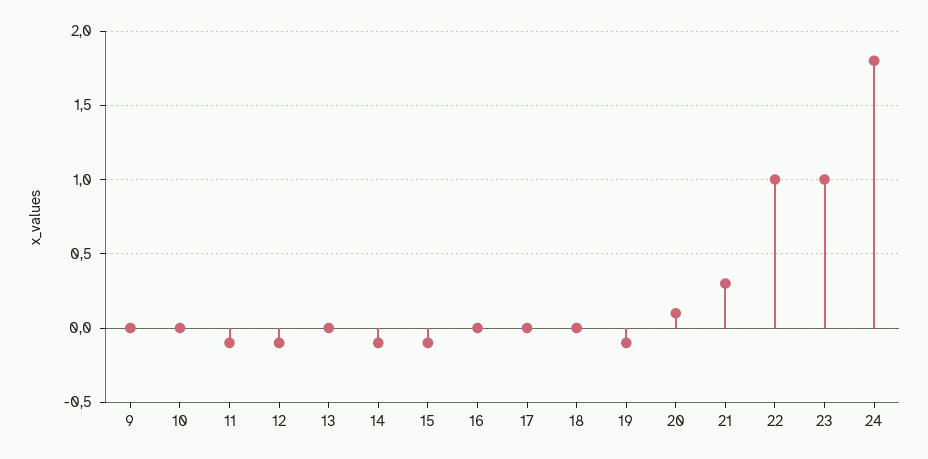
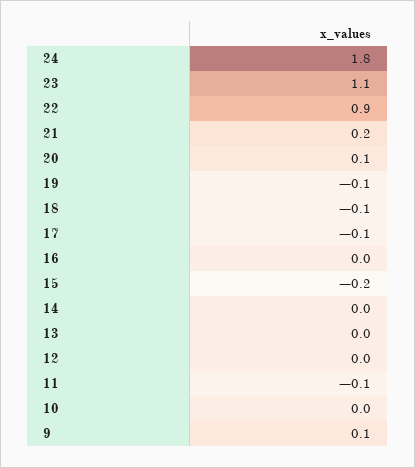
  {
-   "9": 0,
+   "9": 0.1,
    "10": 0,
    "11": -0.1,
-   "12": -0.1,
+   "12": 0,
    "13": 0,
-   "14": -0.1,
+   "14": 0,
-   "15": -0.1,
+   "15": -0.2,
    "16": 0,
-   "17": 0,
+   "17": -0.1,
-   "18": 0,
+   "18": -0.1,
    "19": -0.1,
    "20": 0.1,
-   "21": 0.3,
+   "21": 0.2,
-   "22": 1,
+   "22": 0.9,
-   "23": 1,
+   "23": 1.1,
    "24": 1.8
  }

